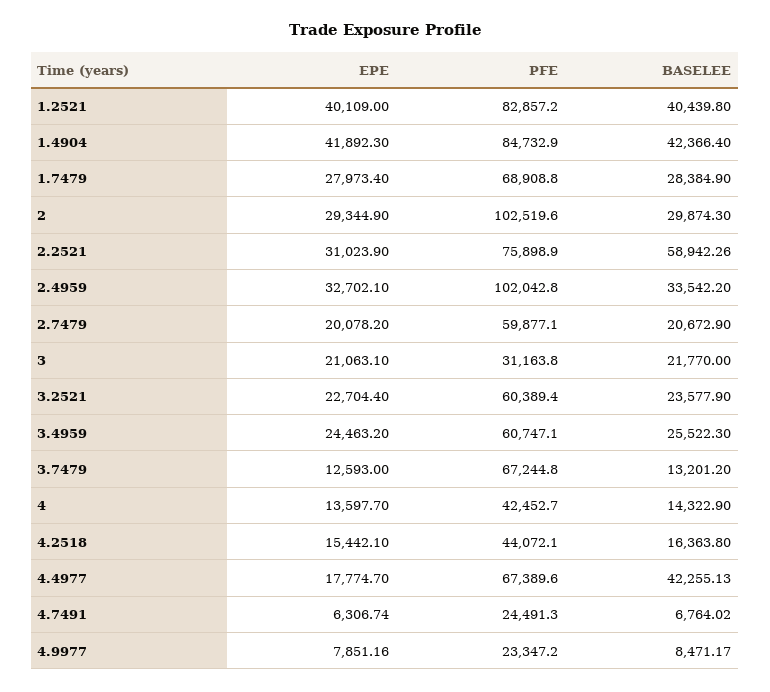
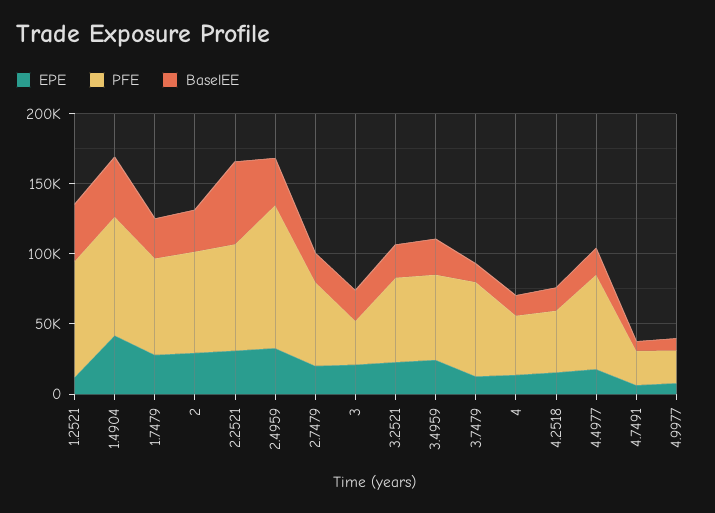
  {
    "EPE": {
-     "1.2521": 40109,
+     "1.2521": 10000,
      "1.4904": 41892.3,
      "1.7479": 27973.4,
      "2": 29344.9,
      "2.2521": 31023.9,
      "2.4959": 32702.1,
      "2.7479": 20078.2,
      "3": 21063.1,
      "3.2521": 22704.4,
      "3.4959": 24463.2,
      "3.7479": 12593,
      "4": 13597.7,
      "4.2518": 15442.1,
      "4.4977": 17774.7,
      "4.7491": 6306.74,
      "4.9977": 7851.16
    },
    "PFE": {
      "1.2521": 82857.2,
      "1.4904": 84732.9,
      "1.7479": 68908.8,
-     "2": 102519.6,
+     "2": 70000,
      "2.2521": 75898.9,
      "2.4959": 102042.8,
      "2.7479": 59877.1,
      "3": 31163.8,
      "3.2521": 60389.4,
      "3.4959": 60747.1,
      "3.7479": 67244.8,
      "4": 42452.7,
      "4.2518": 44072.1,
      "4.4977": 67389.6,
      "4.7491": 24491.3,
      "4.9977": 23347.2
    },
    "BASELEE": {
      "1.2521": 40439.8,
      "1.4904": 42366.4,
      "1.7479": 28384.9,
      "2": 29874.3,
      "2.2521": 58942.26,
      "2.4959": 33542.2,
      "2.7479": 20672.9,
      "3": 21770,
      "3.2521": 23577.9,
      "3.4959": 25522.3,
      "3.7479": 13201.2,
      "4": 14322.9,
      "4.2518": 16363.8,
-     "4.4977": 42255.13,
+     "4.4977": 20000,
      "4.7491": 6764.02,
      "4.9977": 8471.17
    }
  }

